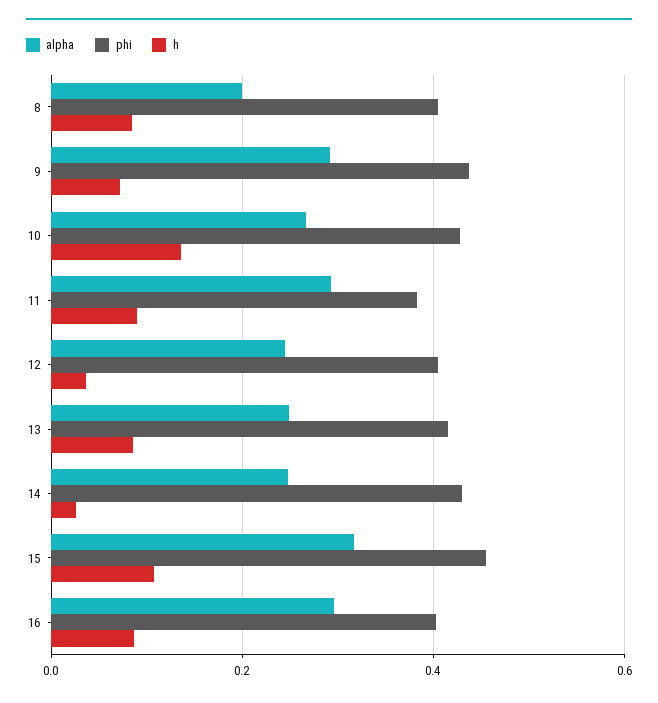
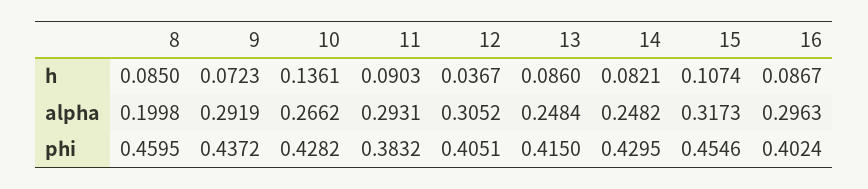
  {
    "alpha": {
      "8": 0.1998,
      "9": 0.2919,
      "10": 0.2662,
      "11": 0.2931,
-     "12": 0.24,
+     "12": 0.3052,
      "13": 0.2484,
      "14": 0.2482,
      "15": 0.3173,
      "16": 0.2963
    },
    "phi": {
-     "8": 0.4,
+     "8": 0.4595,
      "9": 0.4372,
      "10": 0.4282,
      "11": 0.3832,
      "12": 0.4051,
      "13": 0.415,
      "14": 0.4295,
      "15": 0.4546,
      "16": 0.4024
    },
    "h": {
      "8": 0.085,
      "9": 0.0723,
      "10": 0.1361,
      "11": 0.0903,
      "12": 0.0367,
      "13": 0.086,
-     "14": 0.02,
+     "14": 0.0821,
      "15": 0.1074,
      "16": 0.0867
    }
  }

